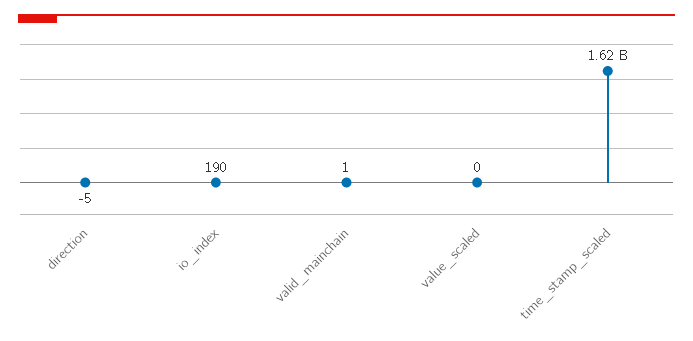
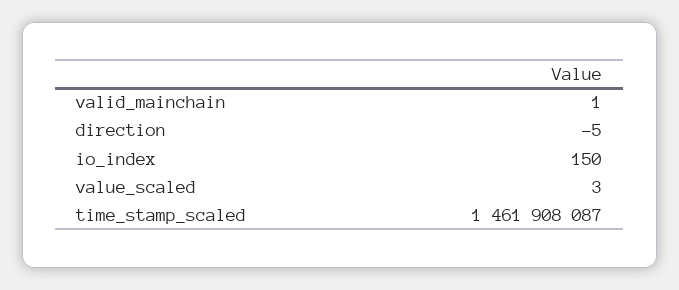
  {
    "direction": -5,
-   "io_index": 190,
+   "io_index": 150,
    "valid_mainchain": 1,
-   "value_scaled": 0,
+   "value_scaled": 3,
-   "time_stamp_scaled": 1620000000
+   "time_stamp_scaled": 1461908087
  }

